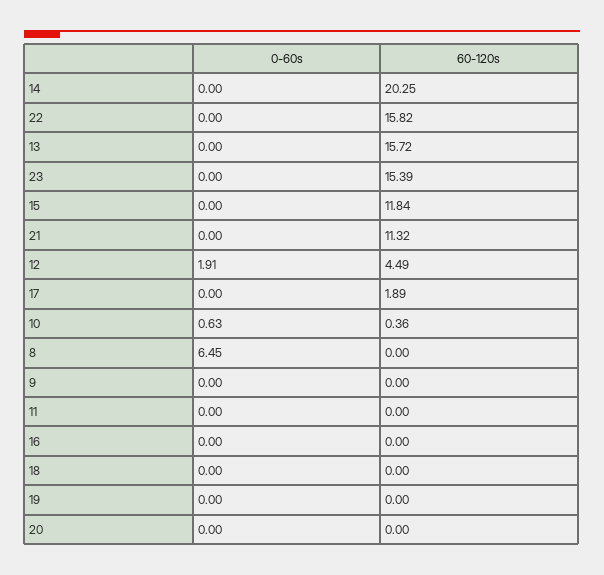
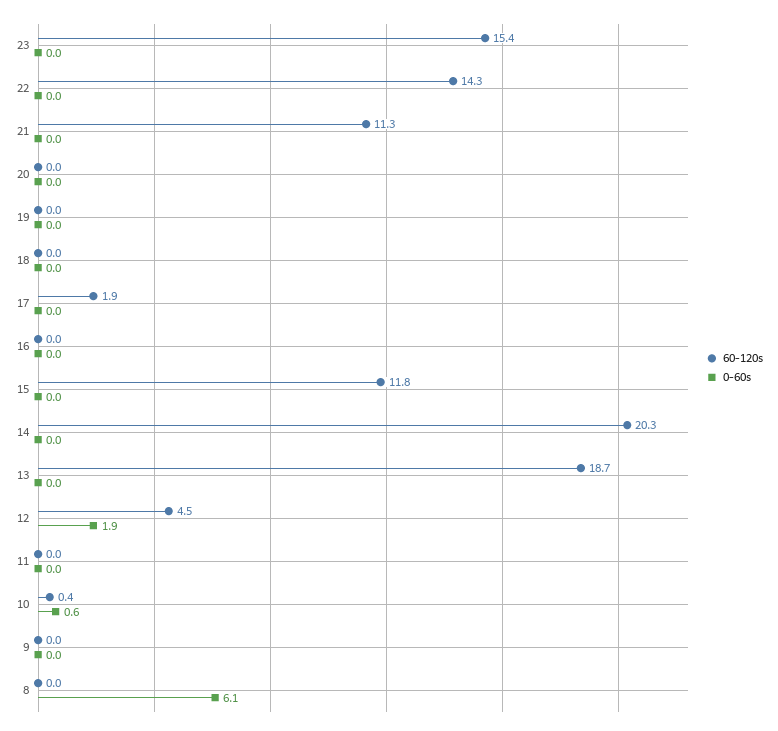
  {
    "0-60s": {
      "14": 0,
      "22": 0,
      "13": 0,
      "23": 0,
      "15": 0,
      "21": 0,
      "12": 1.91,
      "17": 0,
      "10": 0.63,
-     "8": 6.45,
+     "8": 6.1,
      "9": 0,
      "11": 0,
      "16": 0,
      "18": 0,
      "19": 0,
      "20": 0
    },
    "60-120s": {
      "14": 20.25,
-     "22": 15.82,
+     "22": 14.3,
-     "13": 15.72,
+     "13": 18.7,
      "23": 15.39,
      "15": 11.84,
      "21": 11.32,
      "12": 4.49,
      "17": 1.89,
      "10": 0.36,
      "8": 0,
      "9": 0,
      "11": 0,
      "16": 0,
      "18": 0,
      "19": 0,
      "20": 0
    }
  }

